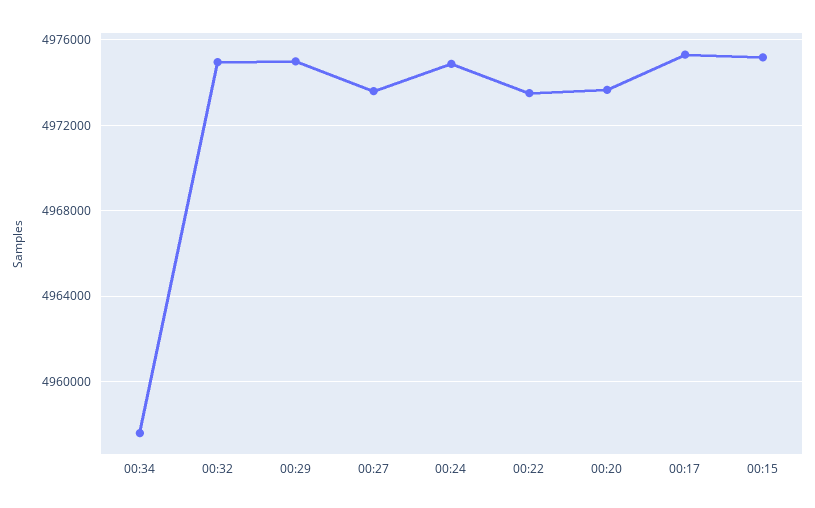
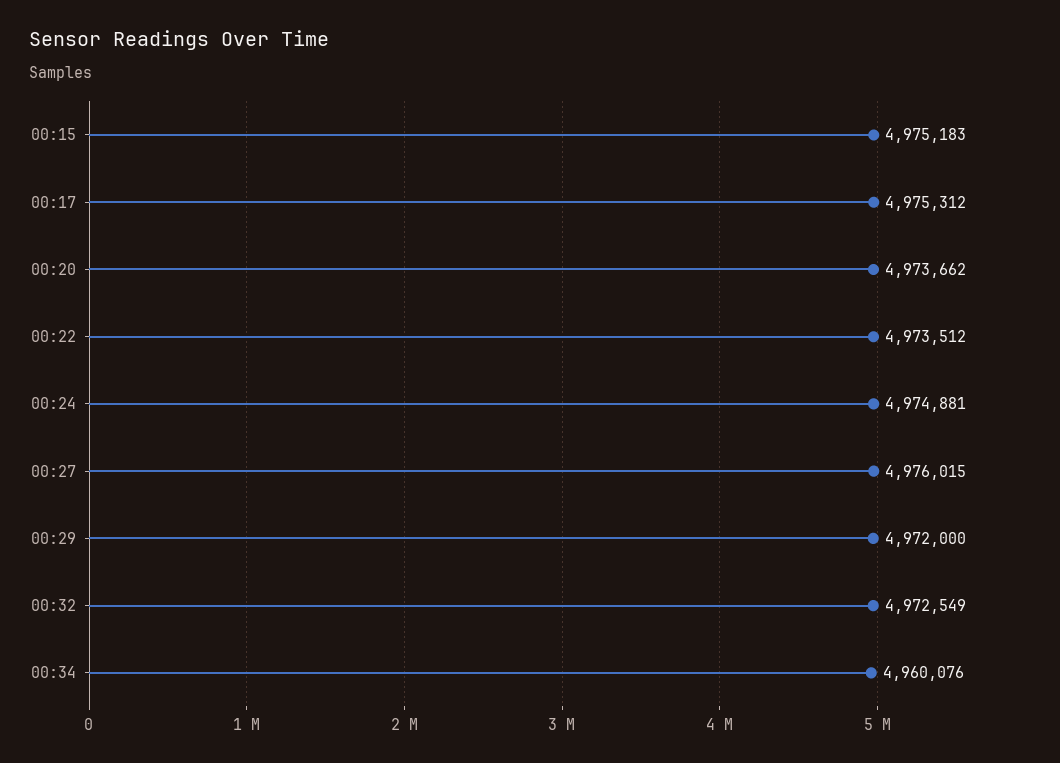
  {
-   "00:34": 4957500,
+   "00:34": 4960076,
-   "00:32": 4975000,
+   "00:32": 4972549,
-   "00:29": 4975000,
+   "00:29": 4972000,
-   "00:27": 4973500,
+   "00:27": 4976015,
    "00:24": 4974881,
    "00:22": 4973512,
    "00:20": 4973662,
    "00:17": 4975312,
    "00:15": 4975183
  }

